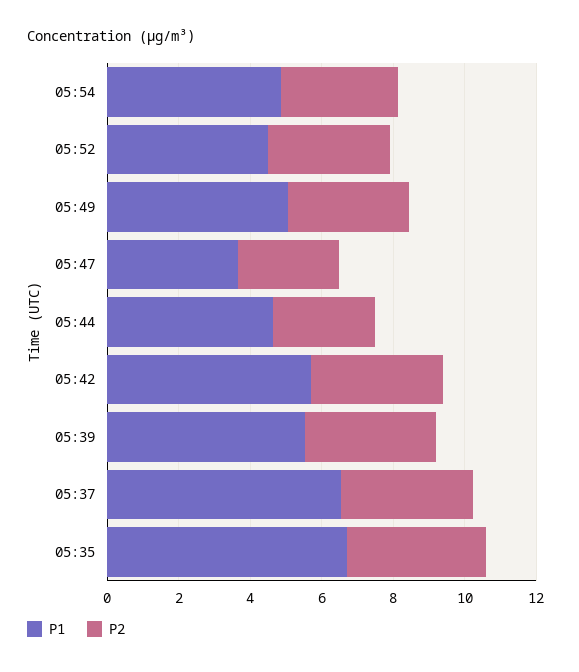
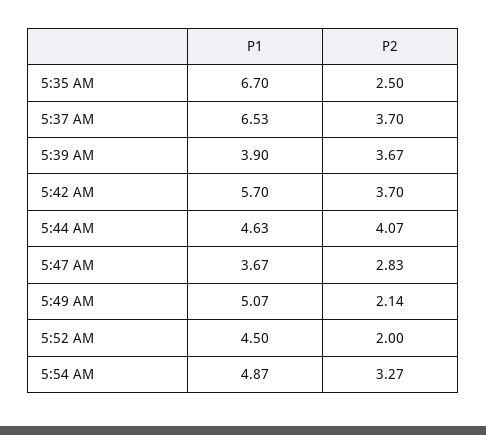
  {
    "P1": {
      "05:54": 4.87,
      "05:52": 4.5,
      "05:49": 5.07,
      "05:47": 3.67,
      "05:44": 4.63,
      "05:42": 5.7,
-     "05:39": 5.5,
+     "05:39": 3.9,
      "05:37": 6.53,
      "05:35": 6.7
    },
    "P2": {
      "05:54": 3.27,
-     "05:52": 3.5,
+     "05:52": 2,
-     "05:49": 3.5,
+     "05:49": 2.14,
      "05:47": 2.83,
-     "05:44": 3,
+     "05:44": 4.07,
      "05:42": 3.7,
      "05:39": 3.67,
      "05:37": 3.7,
-     "05:35": 4
+     "05:35": 2.5
    }
  }

